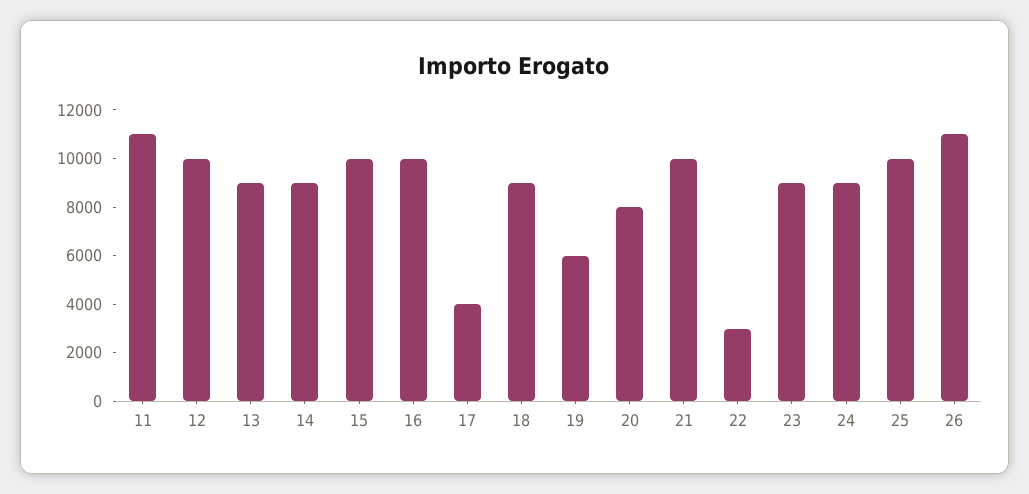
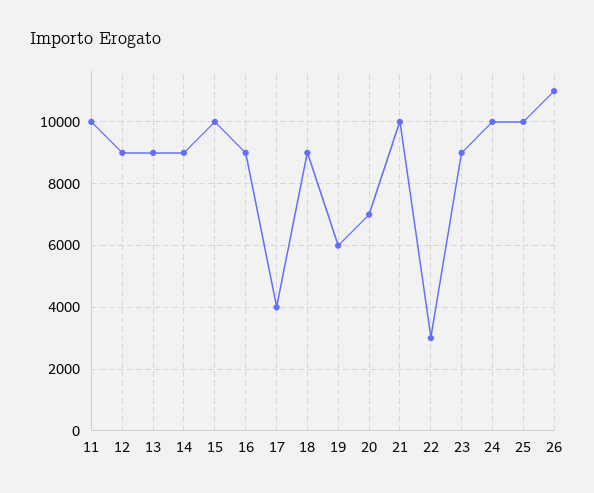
  {
-   "11": 11000,
+   "11": 10000,
-   "12": 10000,
+   "12": 9000,
    "13": 9000,
    "14": 9000,
    "15": 10000,
-   "16": 10000,
+   "16": 9000,
    "17": 4000,
    "18": 9000,
    "19": 6000,
-   "20": 8000,
+   "20": 7000,
    "21": 10000,
    "22": 3000,
    "23": 9000,
-   "24": 9000,
+   "24": 10000,
    "25": 10000,
    "26": 11000
  }

